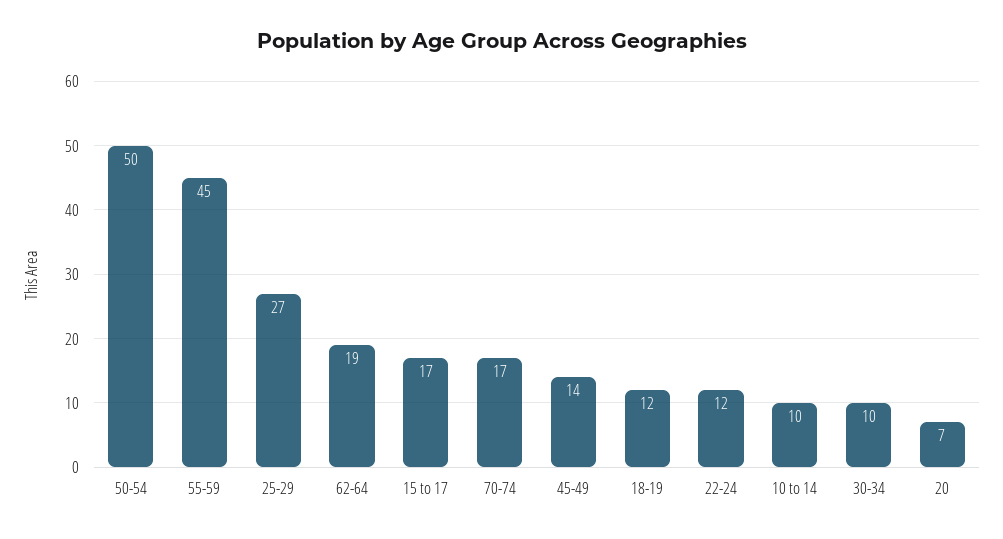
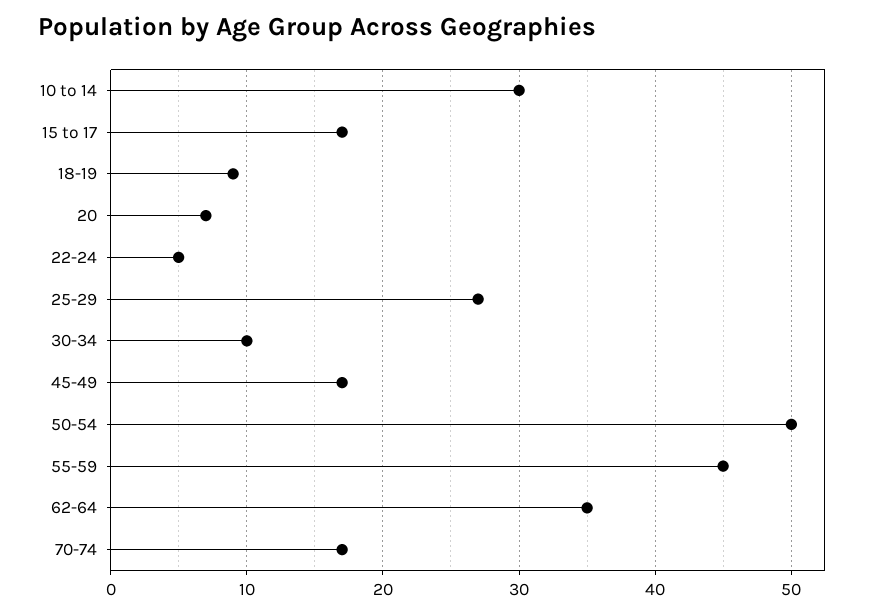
  {
    "50-54": 50,
    "55-59": 45,
    "25-29": 27,
-   "62-64": 19,
+   "62-64": 35,
    "15 to 17": 17,
    "70-74": 17,
-   "45-49": 14,
+   "45-49": 17,
-   "18-19": 12,
+   "18-19": 9,
-   "22-24": 12,
+   "22-24": 5,
-   "10 to 14": 10,
+   "10 to 14": 30,
    "30-34": 10,
    "20": 7
  }

